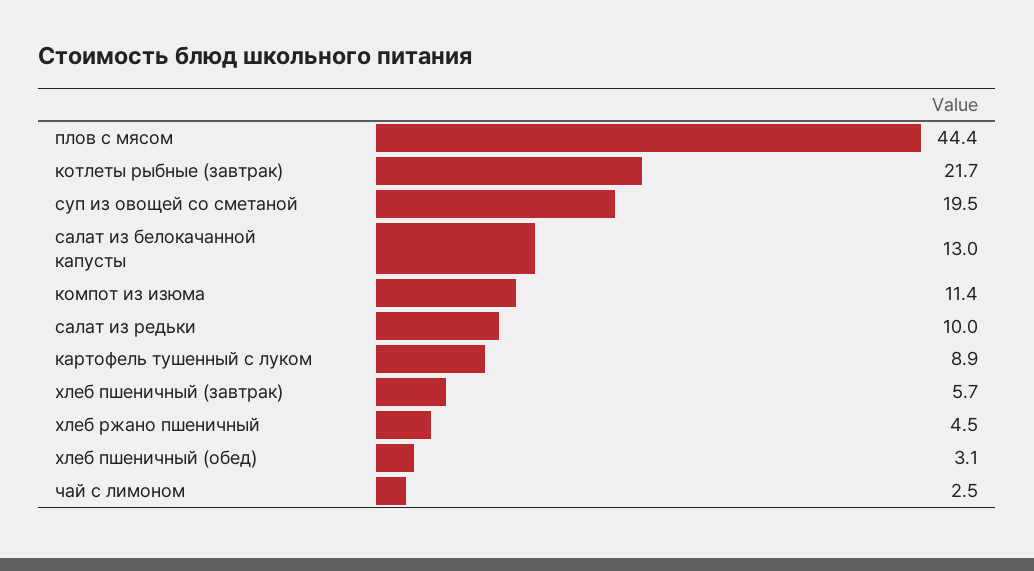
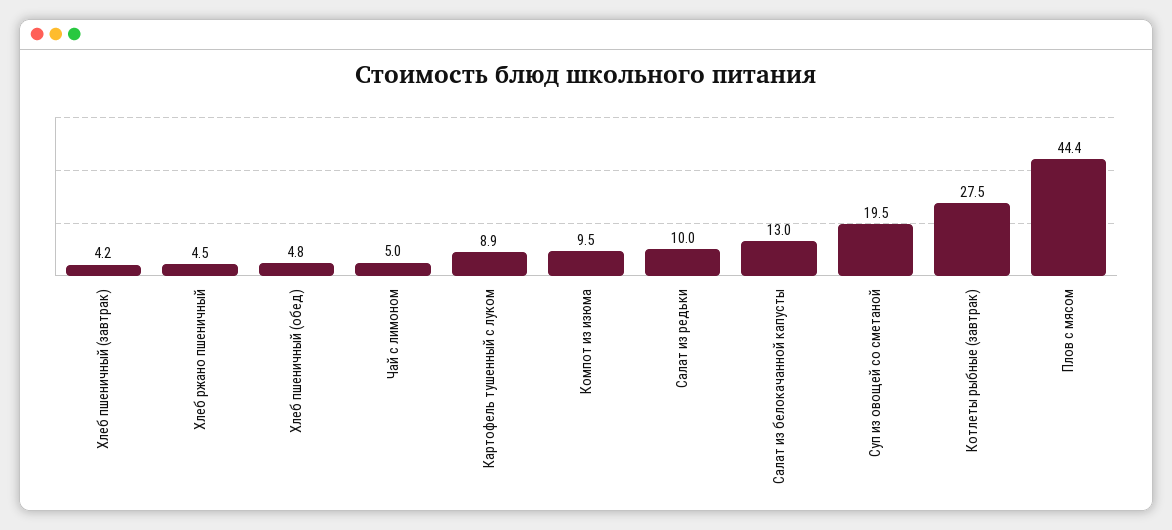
  {
    "плов с мясом": 44.4,
-   "котлеты рыбные (завтрак)": 21.7,
+   "котлеты рыбные (завтрак)": 27.5,
    "суп из овощей со сметаной": 19.5,
    "салат из белокачанной капусты": 13,
-   "компот из изюма": 11.4,
+   "компот из изюма": 9.5,
    "салат из редьки": 10,
    "картофель тушенный с луком": 8.9,
-   "хлеб пшеничный (завтрак)": 5.7,
+   "хлеб пшеничный (завтрак)": 4.2,
    "хлеб ржано пшеничный": 4.5,
-   "хлеб пшеничный (обед)": 3.1,
+   "хлеб пшеничный (обед)": 4.8,
-   "чай с лимоном": 2.5
+   "чай с лимоном": 5
  }

